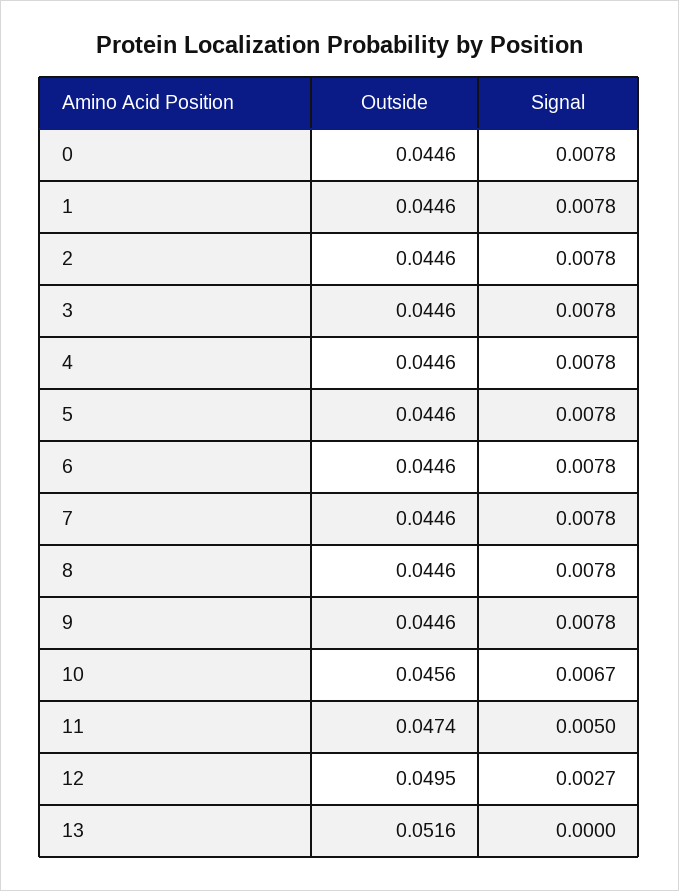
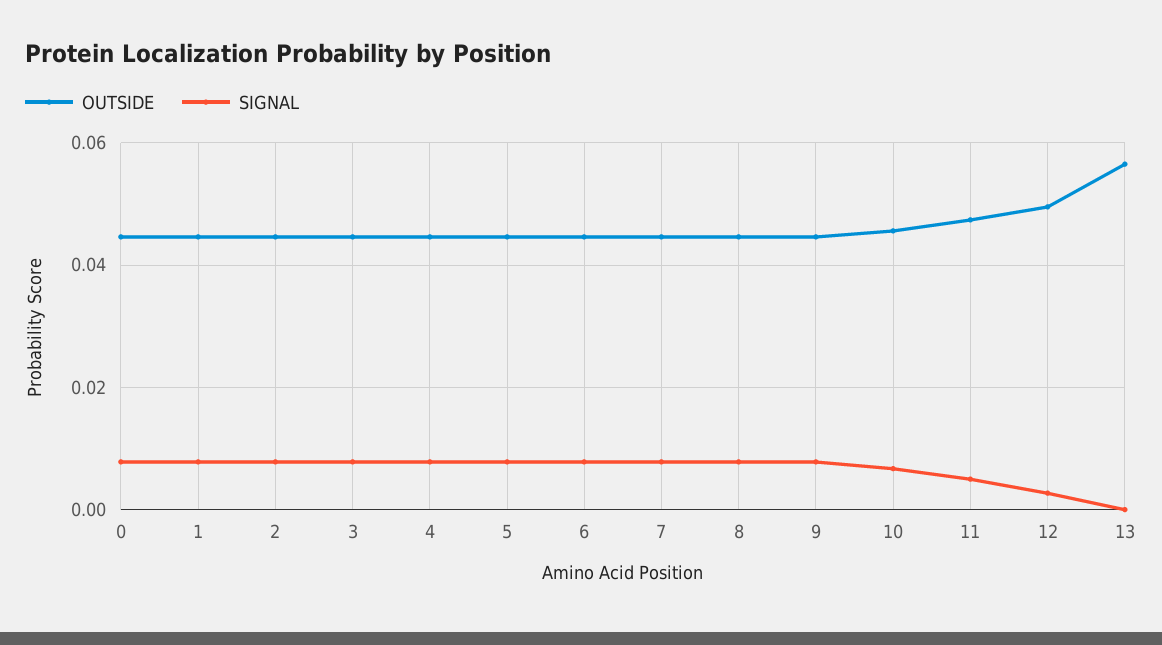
  {
    "Outside": {
      "0": 0.0446,
      "1": 0.0446,
      "2": 0.0446,
      "3": 0.0446,
      "4": 0.0446,
      "5": 0.0446,
      "6": 0.0446,
      "7": 0.0446,
      "8": 0.0446,
      "9": 0.0446,
      "10": 0.0456,
      "11": 0.0474,
      "12": 0.0495,
-     "13": 0.0516
+     "13": 0.056
    },
    "Signal": {
      "0": 0.0078,
      "1": 0.0078,
      "2": 0.0078,
      "3": 0.0078,
      "4": 0.0078,
      "5": 0.0078,
      "6": 0.0078,
      "7": 0.0078,
      "8": 0.0078,
      "9": 0.0078,
      "10": 0.0067,
      "11": 0.005,
      "12": 0.0027,
      "13": 0
    }
  }

